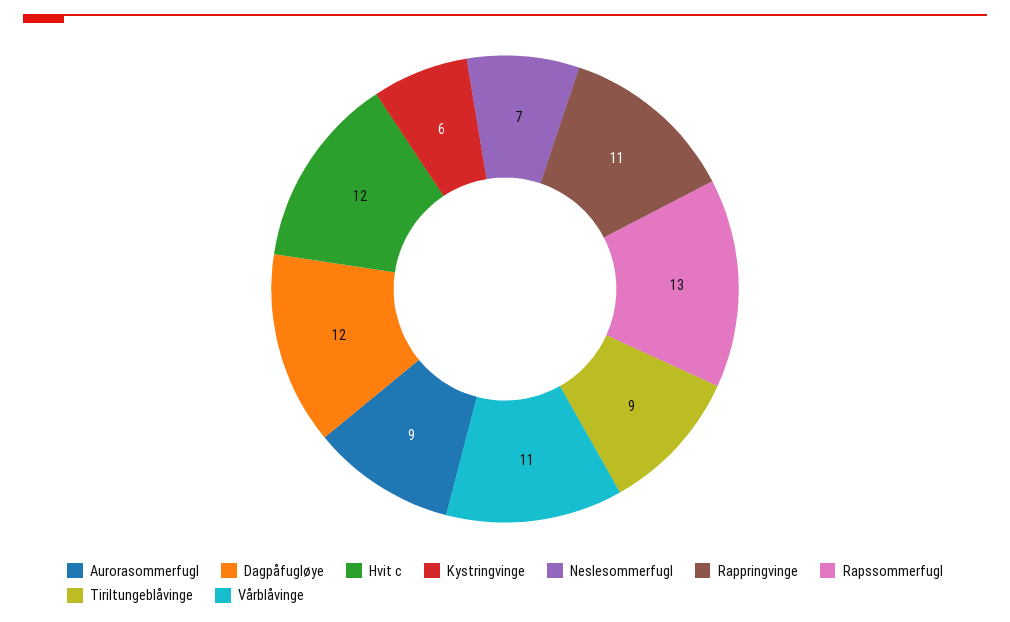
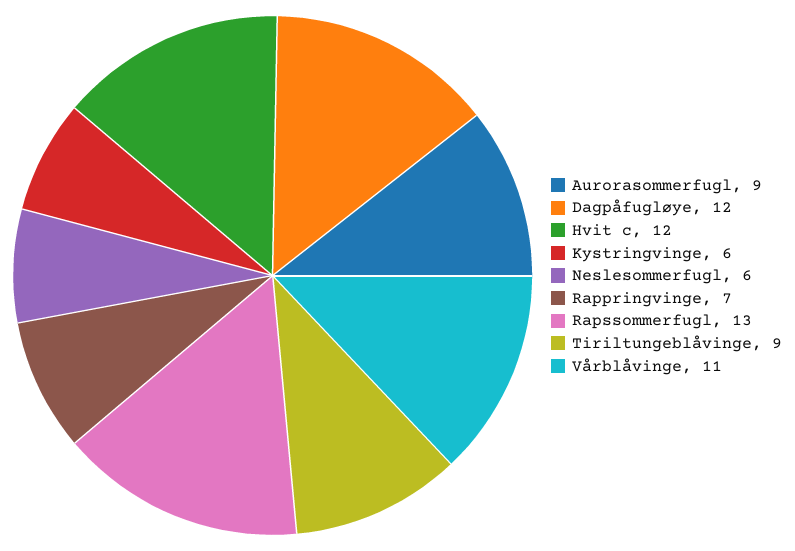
  {
    "Aurorasommerfugl": 9,
    "Dagpåfugløye": 12,
    "Hvit c": 12,
    "Kystringvinge": 6,
-   "Neslesommerfugl": 7,
+   "Neslesommerfugl": 6,
-   "Rappringvinge": 11,
+   "Rappringvinge": 7,
    "Rapssommerfugl": 13,
    "Tiriltungeblåvinge": 9,
    "Vårblåvinge": 11
  }

